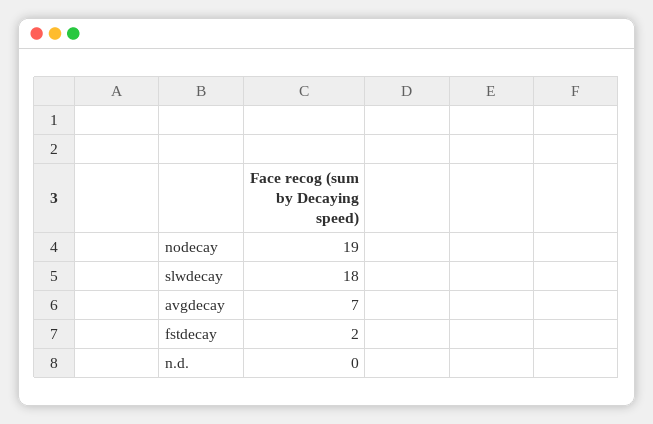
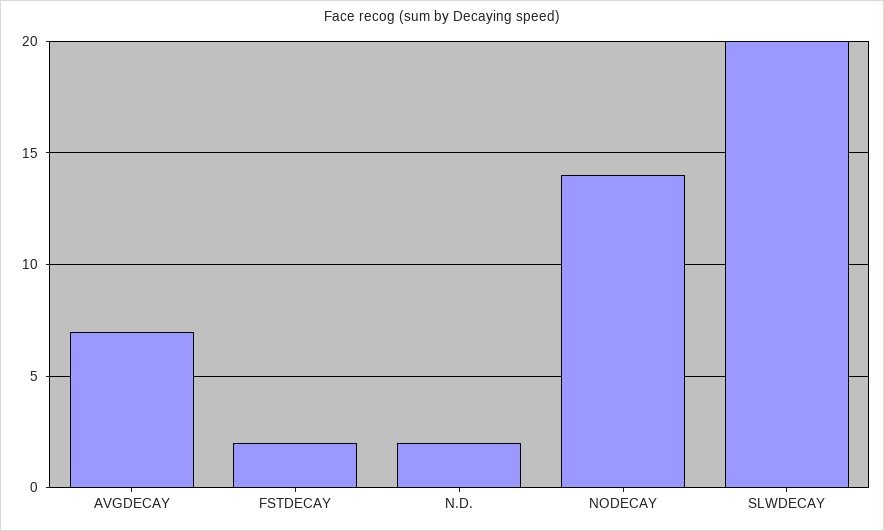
  {
-   "nodecay": 19,
+   "nodecay": 14,
-   "slwdecay": 18,
+   "slwdecay": 20,
    "avgdecay": 7,
    "fstdecay": 2,
-   "n.d.": 0
+   "n.d.": 2
  }

